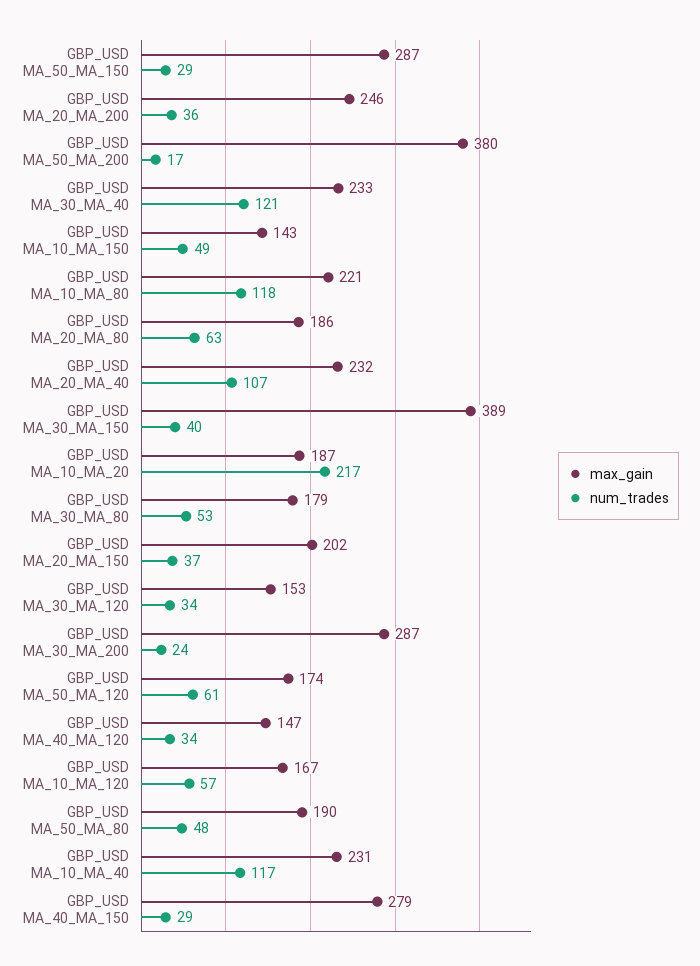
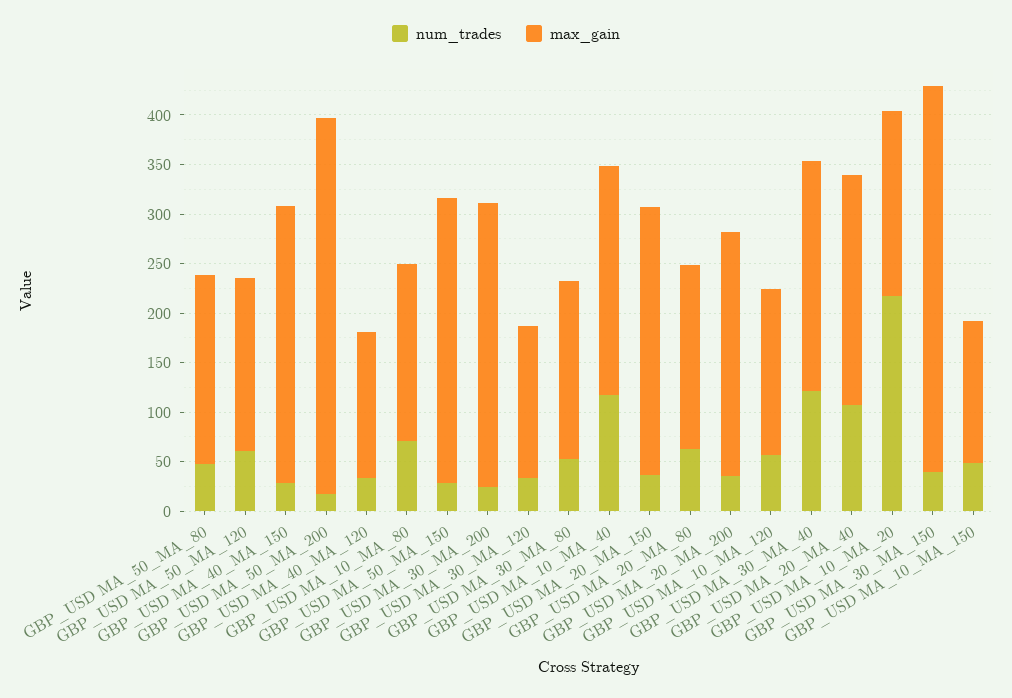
  {
    "max_gain": {
      "GBP_USD MA_50_MA_150": 287,
      "GBP_USD MA_20_MA_200": 246,
      "GBP_USD MA_50_MA_200": 380,
      "GBP_USD MA_30_MA_40": 233,
      "GBP_USD MA_10_MA_150": 143,
-     "GBP_USD MA_10_MA_80": 221,
+     "GBP_USD MA_10_MA_80": 180,
      "GBP_USD MA_20_MA_80": 186,
      "GBP_USD MA_20_MA_40": 232,
      "GBP_USD MA_30_MA_150": 389,
      "GBP_USD MA_10_MA_20": 187,
      "GBP_USD MA_30_MA_80": 179,
-     "GBP_USD MA_20_MA_150": 202,
+     "GBP_USD MA_20_MA_150": 270,
      "GBP_USD MA_30_MA_120": 153,
      "GBP_USD MA_30_MA_200": 287,
      "GBP_USD MA_50_MA_120": 174,
      "GBP_USD MA_40_MA_120": 147,
      "GBP_USD MA_10_MA_120": 167,
      "GBP_USD MA_50_MA_80": 190,
      "GBP_USD MA_10_MA_40": 231,
      "GBP_USD MA_40_MA_150": 279
    },
    "num_trades": {
      "GBP_USD MA_50_MA_150": 29,
      "GBP_USD MA_20_MA_200": 36,
      "GBP_USD MA_50_MA_200": 17,
      "GBP_USD MA_30_MA_40": 121,
      "GBP_USD MA_10_MA_150": 49,
-     "GBP_USD MA_10_MA_80": 118,
+     "GBP_USD MA_10_MA_80": 70,
      "GBP_USD MA_20_MA_80": 63,
      "GBP_USD MA_20_MA_40": 107,
      "GBP_USD MA_30_MA_150": 40,
      "GBP_USD MA_10_MA_20": 217,
      "GBP_USD MA_30_MA_80": 53,
      "GBP_USD MA_20_MA_150": 37,
      "GBP_USD MA_30_MA_120": 34,
      "GBP_USD MA_30_MA_200": 24,
      "GBP_USD MA_50_MA_120": 61,
      "GBP_USD MA_40_MA_120": 34,
      "GBP_USD MA_10_MA_120": 57,
      "GBP_USD MA_50_MA_80": 48,
      "GBP_USD MA_10_MA_40": 117,
      "GBP_USD MA_40_MA_150": 29
    }
  }

